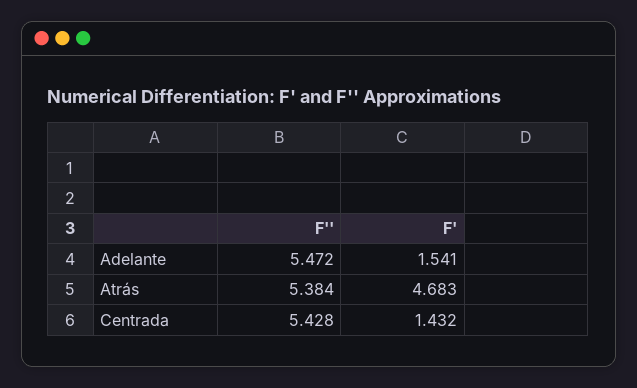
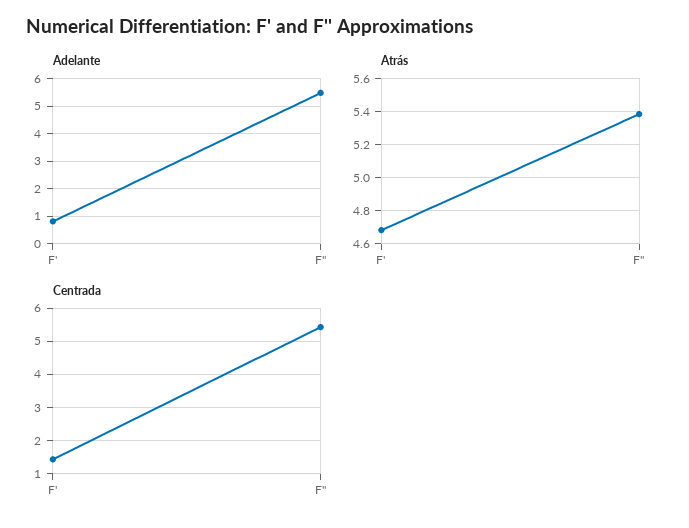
  {
    "Adelante": {
      "F''": 5.472,
-     "F'": 1.541
+     "F'": 0.75
    },
    "Atrás": {
      "F''": 5.384,
      "F'": 4.683
    },
    "Centrada": {
      "F''": 5.428,
      "F'": 1.432
    }
  }

